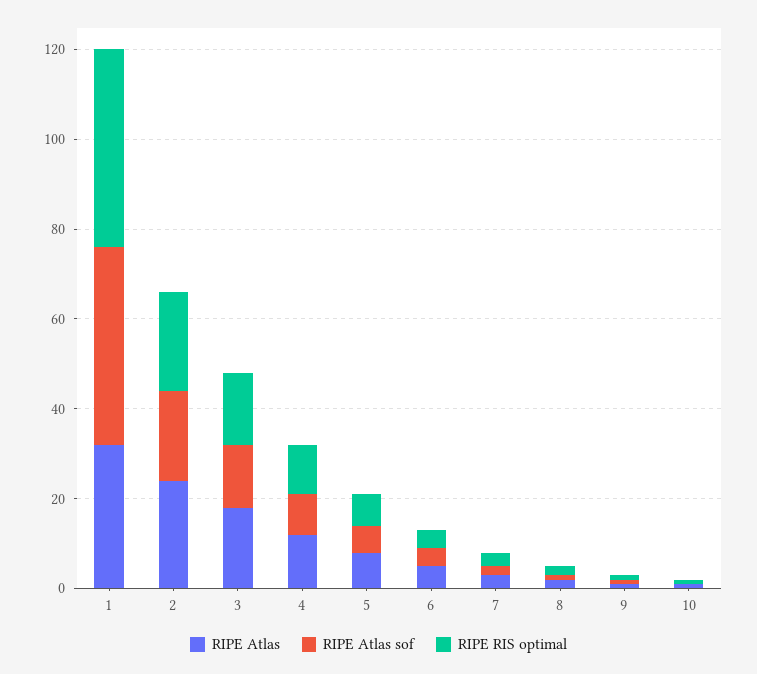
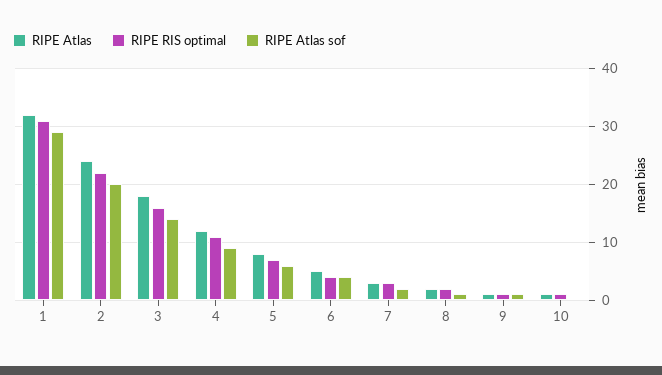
  {
    "RIPE Atlas": {
      "1": 30,
      "2": 25,
      "3": 20,
      "4": 10,
      "5": 10,
      "6": 5,
      "7": 5,
      "8": 0,
      "9": 0,
      "10": 0
    },
    "RIPE Atlas sof": {
-     "1": 45,
+     "1": 30,
      "2": 20,
      "3": 15,
      "4": 10,
      "5": 5,
      "6": 5,
      "7": 0,
      "8": 0,
      "9": 0,
      "10": 0
    },
    "RIPE RIS optimal": {
-     "1": 45,
+     "1": 30,
      "2": 20,
      "3": 15,
      "4": 10,
      "5": 5,
      "6": 5,
      "7": 5,
      "8": 0,
      "9": 0,
      "10": 0
    }
  }

